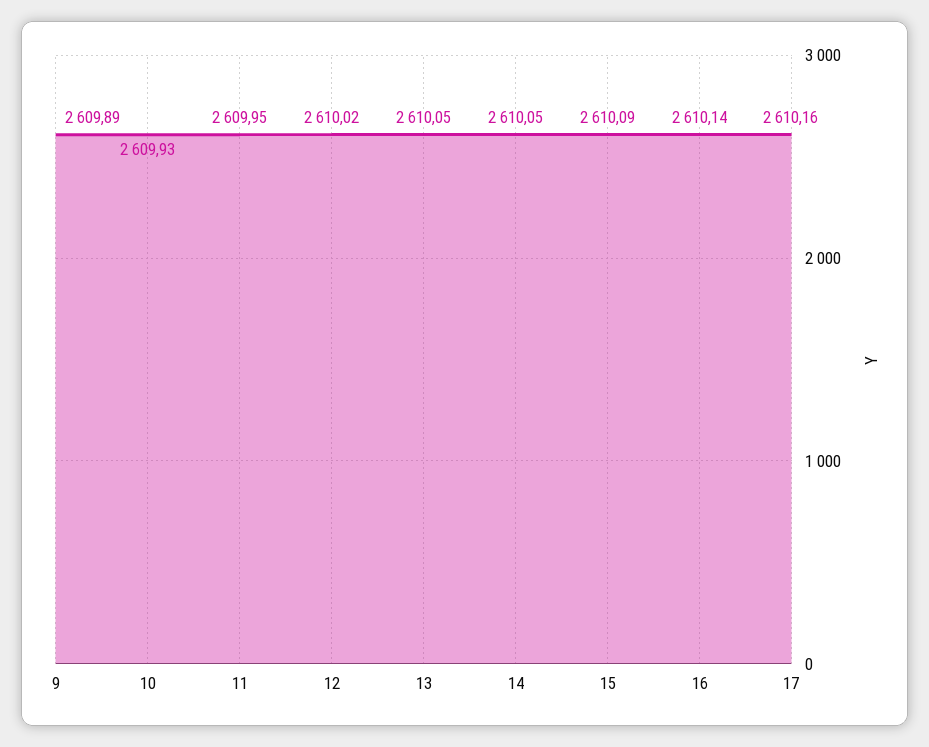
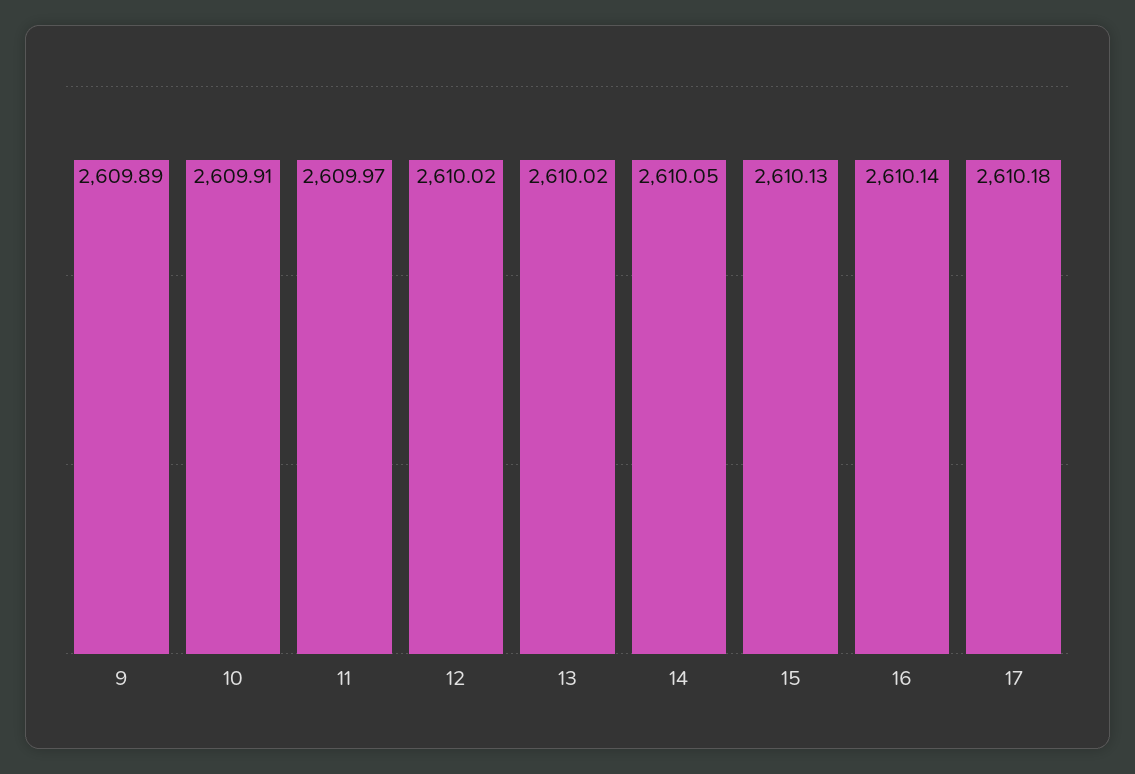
  {
    "9": 2609.89,
-   "10": 2609.93,
+   "10": 2609.91,
-   "11": 2609.95,
+   "11": 2609.97,
    "12": 2610.02,
-   "13": 2610.05,
+   "13": 2610.02,
    "14": 2610.05,
-   "15": 2610.09,
+   "15": 2610.13,
    "16": 2610.14,
-   "17": 2610.16
+   "17": 2610.18
  }

